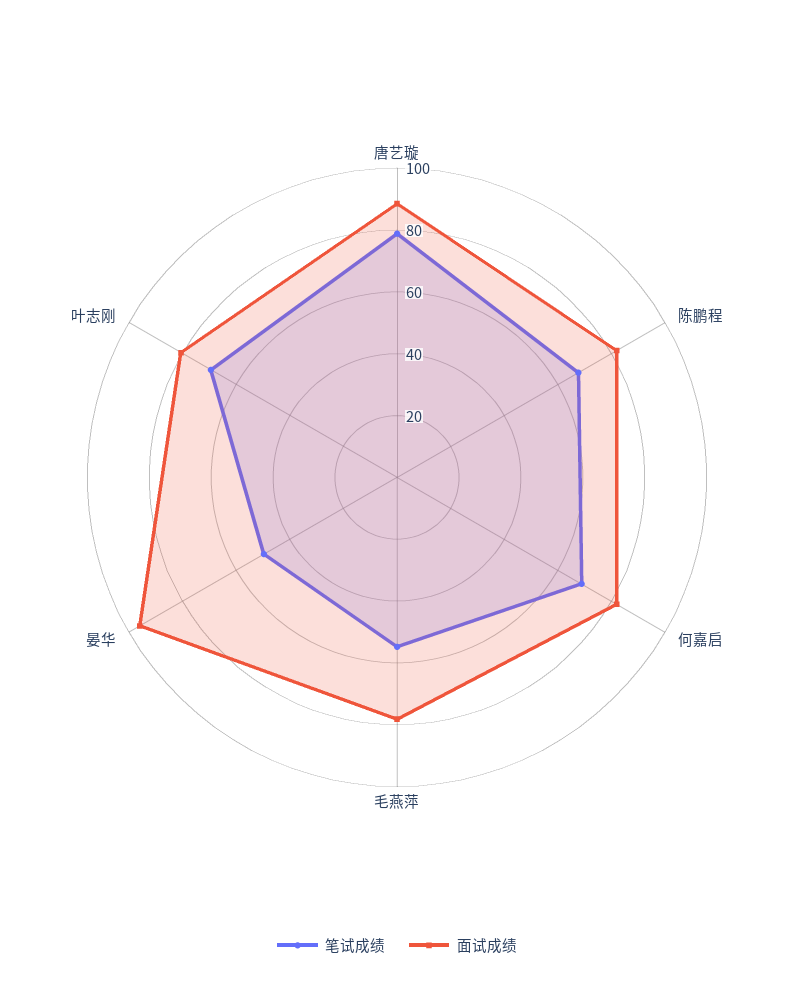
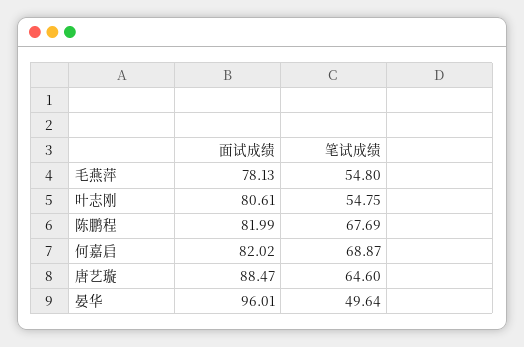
  {
    "笔试成绩": {
-     "唐艺璇": 80,
+     "唐艺璇": 64.6,
      "陈鹏程": 67.69,
      "何嘉启": 68.87,
      "毛燕萍": 54.8,
      "晏华": 49.64,
-     "叶志刚": 70
+     "叶志刚": 54.75
    },
    "面试成绩": {
      "唐艺璇": 88.47,
      "陈鹏程": 81.99,
      "何嘉启": 82.02,
      "毛燕萍": 78.13,
      "晏华": 96.01,
      "叶志刚": 80.61
    }
  }

